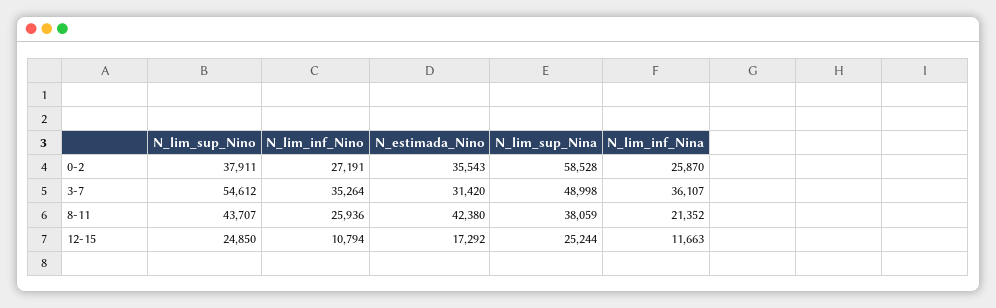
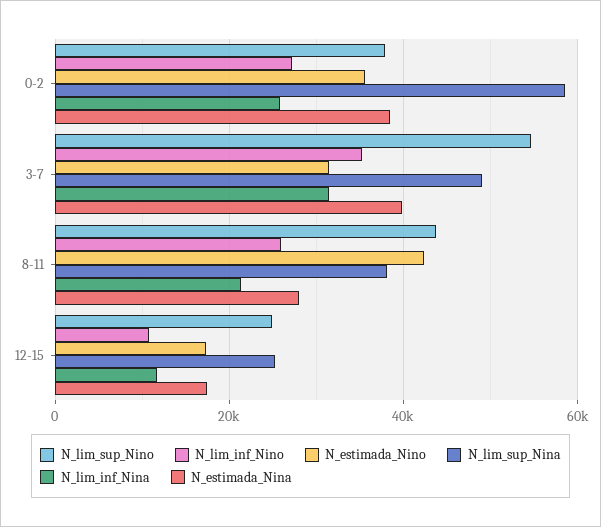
  {
    "N_lim_sup_Nino": {
      "0-2": 37911,
      "3-7": 54612,
      "8-11": 43707,
      "12-15": 24850
    },
    "N_lim_inf_Nino": {
      "0-2": 27191,
      "3-7": 35264,
      "8-11": 25936,
      "12-15": 10794
    },
    "N_estimada_Nino": {
      "0-2": 35543,
      "3-7": 31420,
      "8-11": 42380,
      "12-15": 17292
    },
    "N_lim_sup_Nina": {
      "0-2": 58528,
      "3-7": 48998,
      "8-11": 38059,
      "12-15": 25244
    },
    "N_lim_inf_Nina": {
      "0-2": 25870,
-     "3-7": 36107,
+     "3-7": 32000,
      "8-11": 21352,
      "12-15": 11663
-   }
+   },
+   "N_estimada_Nina": {
+     "0-2": 38000,
+     "3-7": 40000,
+     "8-11": 28000,
+     "12-15": 18000
+   }
  }

